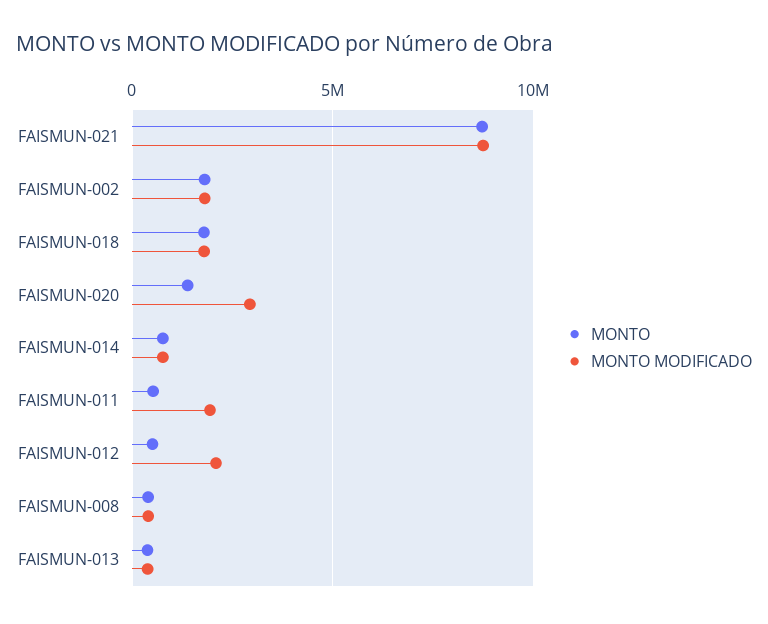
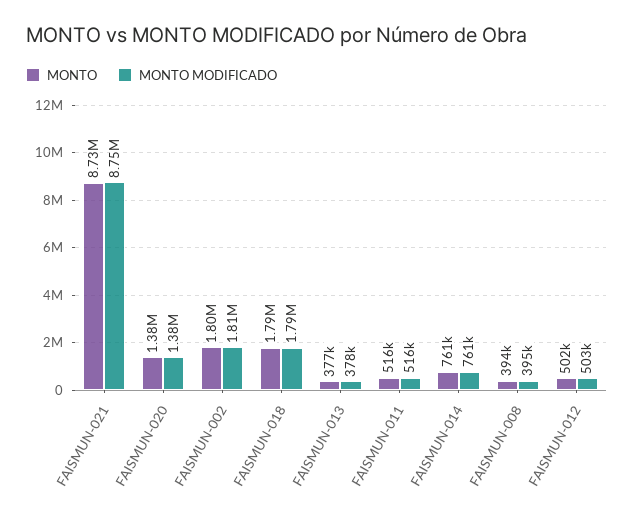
  {
    "MONTO": {
      "FAISMUN-021": 8730000,
      "FAISMUN-002": 1800000,
      "FAISMUN-018": 1790000,
      "FAISMUN-020": 1380000,
      "FAISMUN-014": 761000,
      "FAISMUN-011": 516000,
      "FAISMUN-012": 502000,
      "FAISMUN-008": 394000,
      "FAISMUN-013": 377000
    },
    "MONTO MODIFICADO": {
      "FAISMUN-021": 8750000,
      "FAISMUN-002": 1810000,
      "FAISMUN-018": 1790000,
-     "FAISMUN-020": 3000000,
+     "FAISMUN-020": 1380000,
      "FAISMUN-014": 761000,
-     "FAISMUN-011": 2000000,
+     "FAISMUN-011": 516000,
-     "FAISMUN-012": 2000000,
+     "FAISMUN-012": 503000,
      "FAISMUN-008": 395000,
      "FAISMUN-013": 378000
    }
  }

